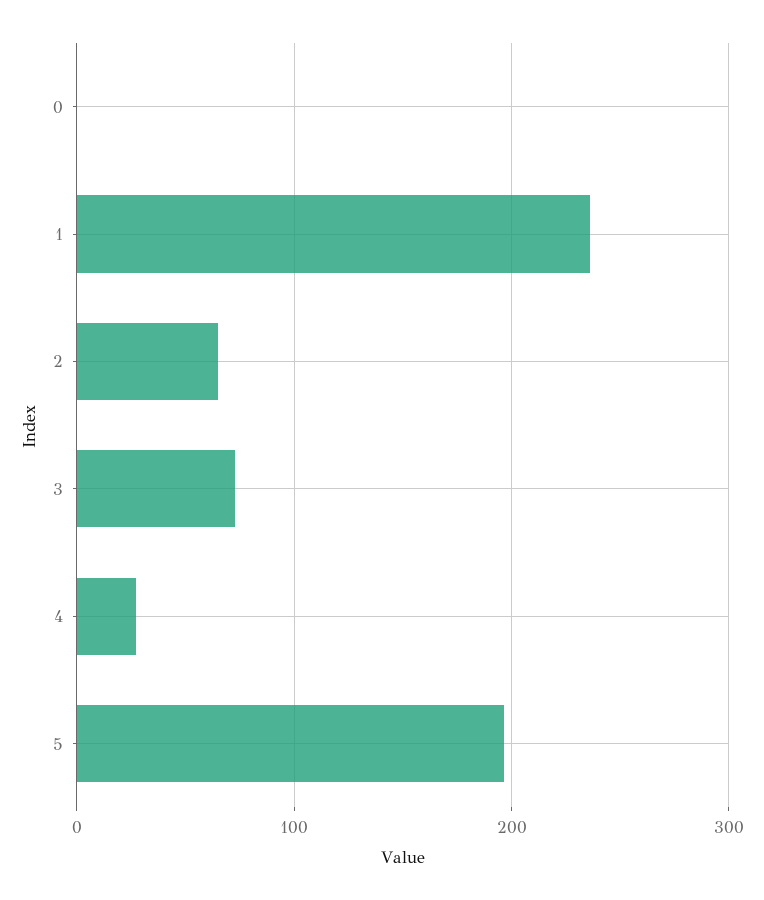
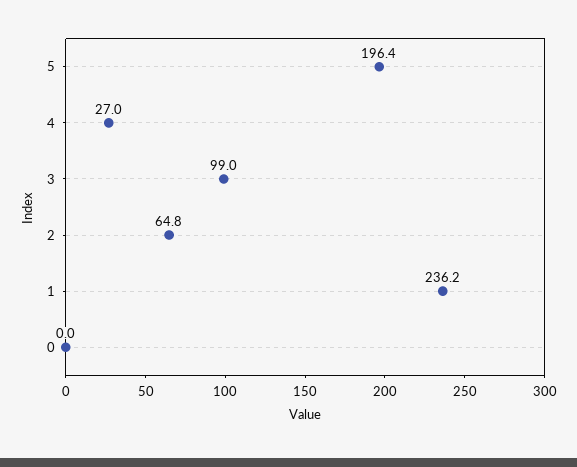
  {
    "0": 0,
    "1": 236.2,
    "2": 64.8,
-   "3": 70,
+   "3": 99,
    "4": 27,
    "5": 196.4
  }

